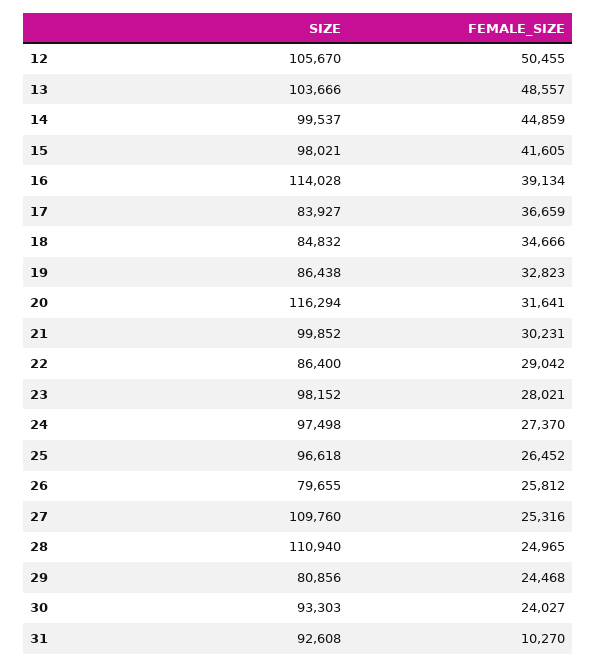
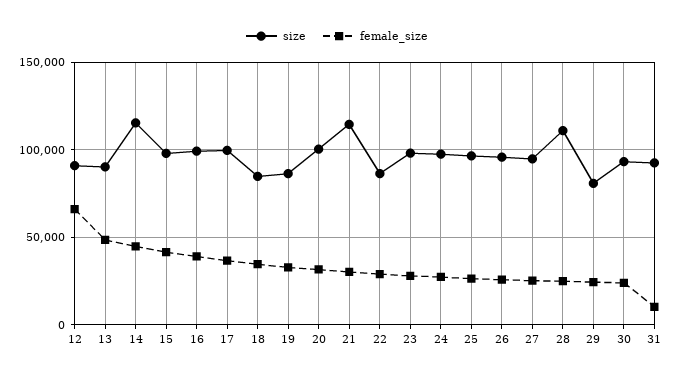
  {
    "SIZE": {
-     "12": 105670,
+     "12": 90000,
-     "13": 103666,
+     "13": 90000,
-     "14": 99537,
+     "14": 115000,
      "15": 98021,
-     "16": 114028,
+     "16": 100000,
-     "17": 83927,
+     "17": 100000,
      "18": 84832,
      "19": 86438,
-     "20": 116294,
+     "20": 100000,
-     "21": 99852,
+     "21": 115000,
      "22": 86400,
      "23": 98152,
      "24": 97498,
      "25": 96618,
-     "26": 79655,
+     "26": 95000,
-     "27": 109760,
+     "27": 95000,
      "28": 110940,
      "29": 80856,
      "30": 93303,
      "31": 92608
    },
    "FEMALE_SIZE": {
-     "12": 50455,
+     "12": 65000,
      "13": 48557,
      "14": 44859,
      "15": 41605,
      "16": 39134,
      "17": 36659,
      "18": 34666,
      "19": 32823,
      "20": 31641,
      "21": 30231,
      "22": 29042,
      "23": 28021,
      "24": 27370,
      "25": 26452,
      "26": 25812,
      "27": 25316,
      "28": 24965,
      "29": 24468,
      "30": 24027,
      "31": 10270
    }
  }

